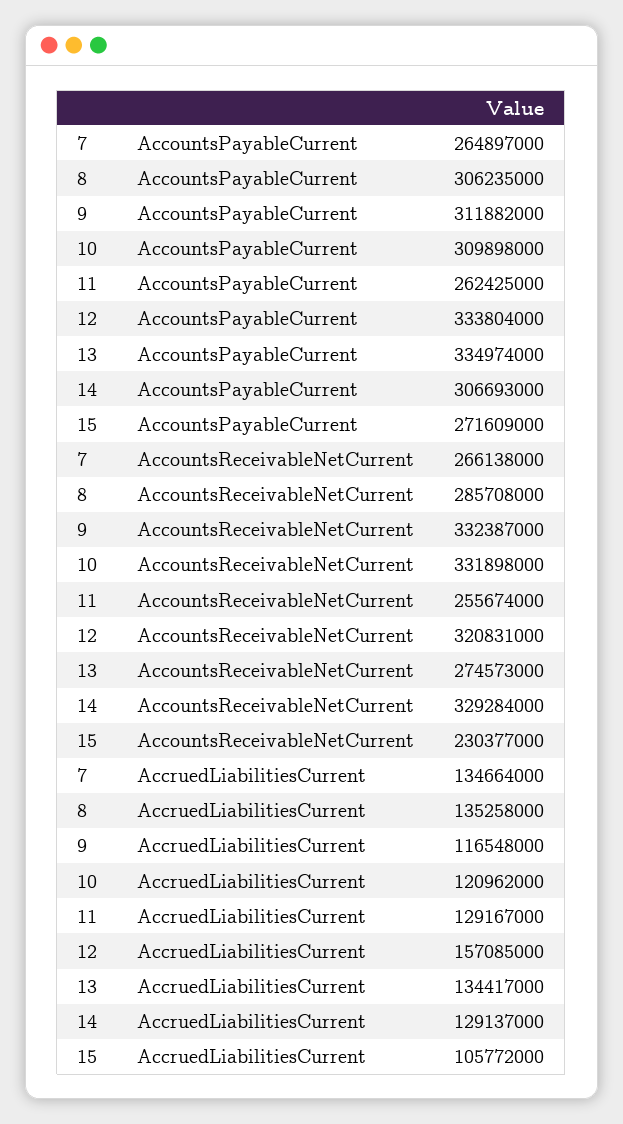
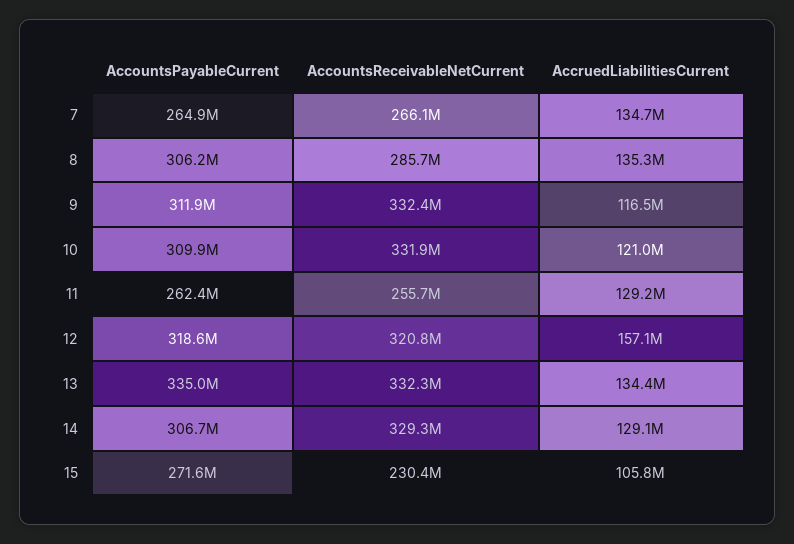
  {
    "7": {
      "AccountsPayableCurrent": 264897000,
      "AccountsReceivableNetCurrent": 266138000,
      "AccruedLiabilitiesCurrent": 134664000
    },
    "8": {
      "AccountsPayableCurrent": 306235000,
      "AccountsReceivableNetCurrent": 285708000,
      "AccruedLiabilitiesCurrent": 135258000
    },
    "9": {
      "AccountsPayableCurrent": 311882000,
      "AccountsReceivableNetCurrent": 332387000,
      "AccruedLiabilitiesCurrent": 116548000
    },
    "10": {
      "AccountsPayableCurrent": 309898000,
      "AccountsReceivableNetCurrent": 331898000,
      "AccruedLiabilitiesCurrent": 120962000
    },
    "11": {
      "AccountsPayableCurrent": 262425000,
      "AccountsReceivableNetCurrent": 255674000,
      "AccruedLiabilitiesCurrent": 129167000
    },
    "12": {
-     "AccountsPayableCurrent": 333804000,
+     "AccountsPayableCurrent": 318600000,
      "AccountsReceivableNetCurrent": 320831000,
      "AccruedLiabilitiesCurrent": 157085000
    },
    "13": {
      "AccountsPayableCurrent": 334974000,
-     "AccountsReceivableNetCurrent": 274573000,
+     "AccountsReceivableNetCurrent": 332300000,
      "AccruedLiabilitiesCurrent": 134417000
    },
    "14": {
      "AccountsPayableCurrent": 306693000,
      "AccountsReceivableNetCurrent": 329284000,
      "AccruedLiabilitiesCurrent": 129137000
    },
    "15": {
      "AccountsPayableCurrent": 271609000,
      "AccountsReceivableNetCurrent": 230377000,
      "AccruedLiabilitiesCurrent": 105772000
    }
  }

